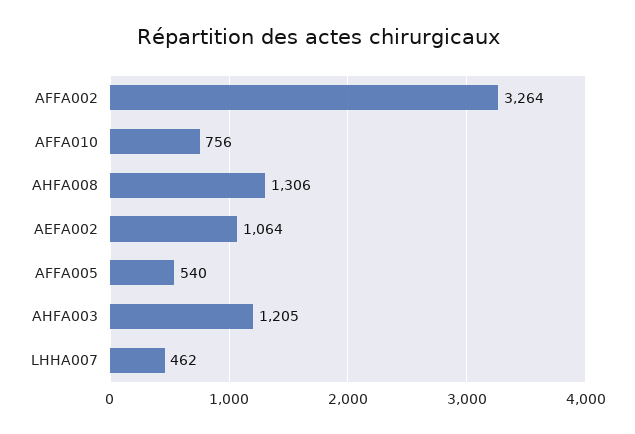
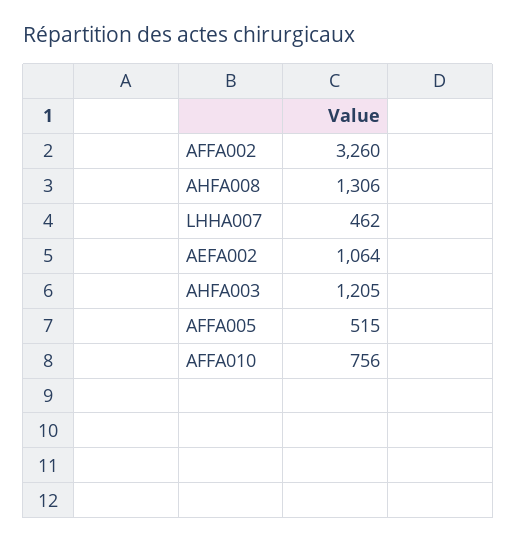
  {
-   "AFFA002": 3264,
+   "AFFA002": 3260,
    "AFFA010": 756,
    "AHFA008": 1306,
    "AEFA002": 1064,
-   "AFFA005": 540,
+   "AFFA005": 515,
    "AHFA003": 1205,
    "LHHA007": 462
  }

